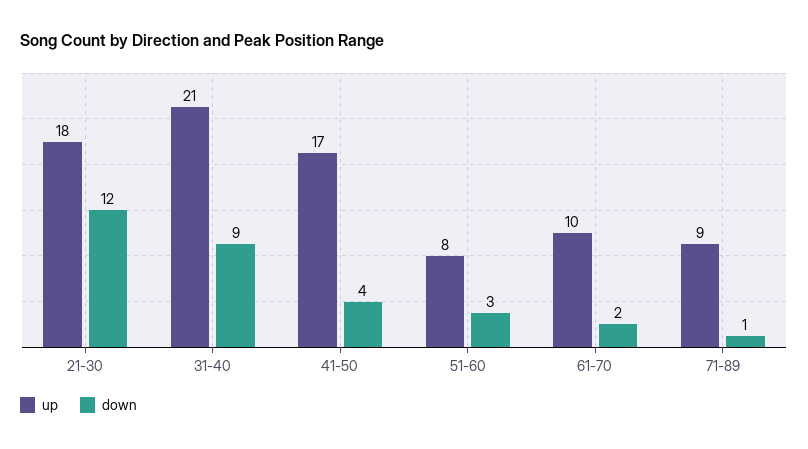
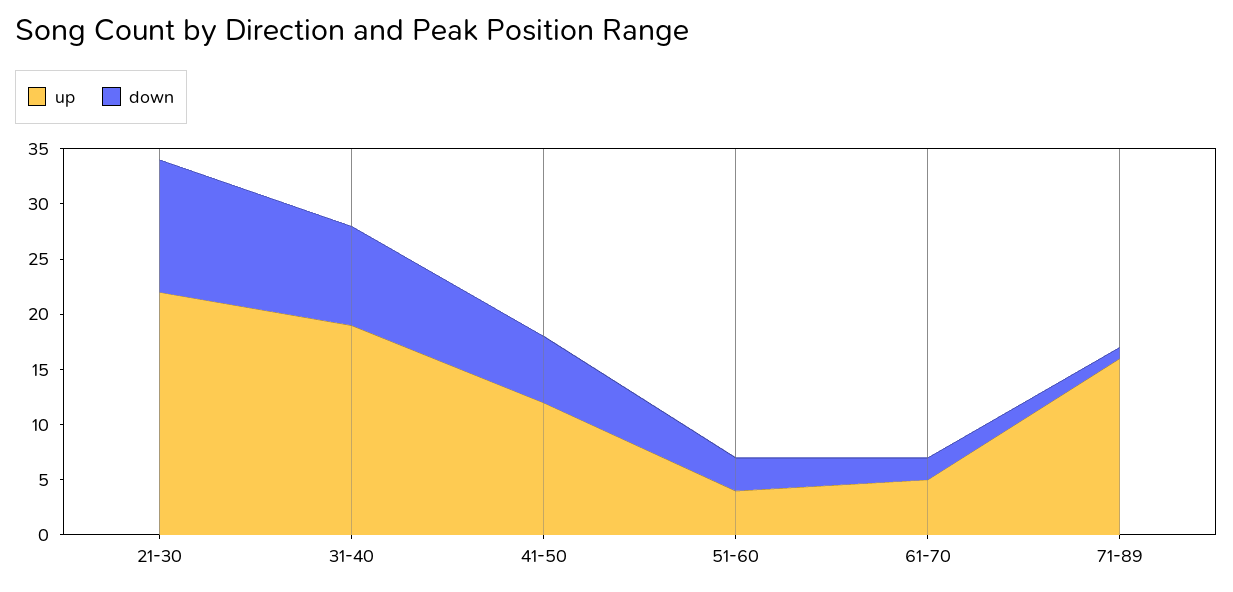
  {
    "up": {
-     "21-30": 18,
+     "21-30": 22,
-     "31-40": 21,
+     "31-40": 19,
-     "41-50": 17,
+     "41-50": 12,
-     "51-60": 8,
+     "51-60": 4,
-     "61-70": 10,
+     "61-70": 5,
-     "71-89": 9
+     "71-89": 16
    },
    "down": {
      "21-30": 12,
      "31-40": 9,
-     "41-50": 4,
+     "41-50": 6,
      "51-60": 3,
      "61-70": 2,
      "71-89": 1
    }
  }

